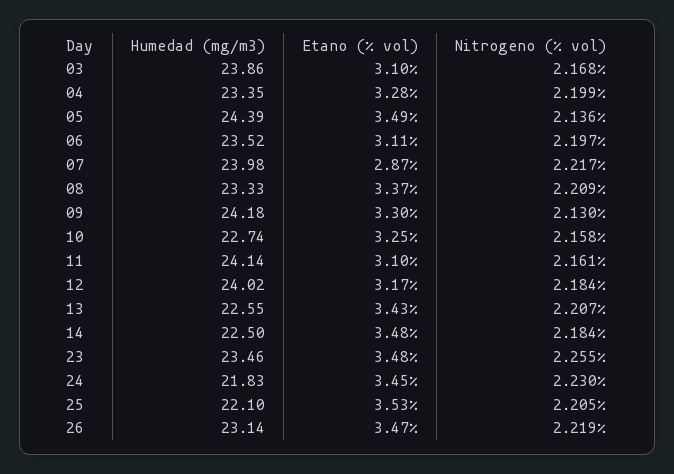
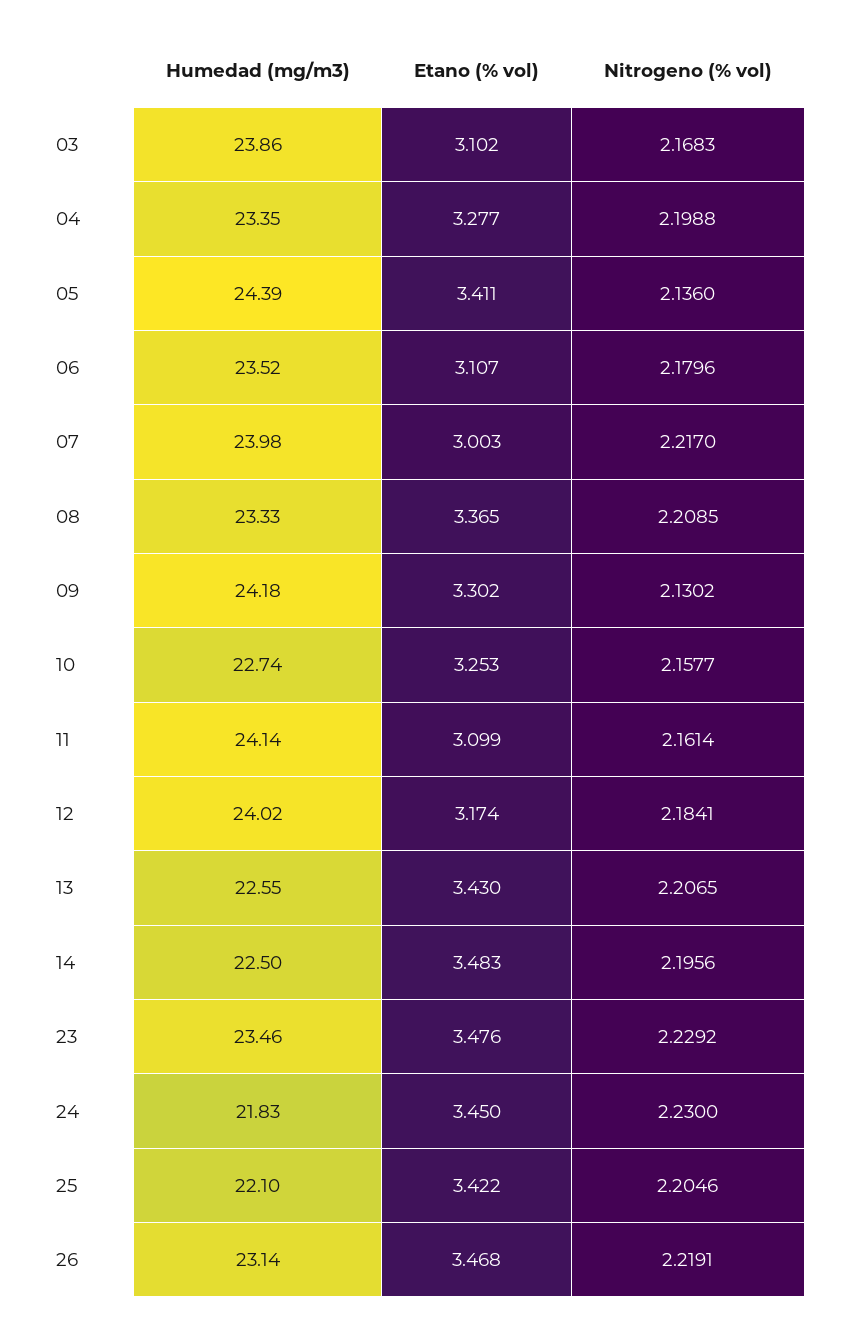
  {
    "Humedad (mg/m3)": {
      "03": 23.86,
      "04": 23.35,
      "05": 24.39,
      "06": 23.52,
      "07": 23.98,
      "08": 23.33,
      "09": 24.18,
      "10": 22.74,
      "11": 24.14,
      "12": 24.02,
      "13": 22.55,
      "14": 22.5,
      "23": 23.46,
      "24": 21.83,
      "25": 22.1,
      "26": 23.14
    },
    "Etano (% vol)": {
      "03": 3.102,
      "04": 3.277,
-     "05": 3.49,
+     "05": 3.411,
      "06": 3.107,
-     "07": 2.87,
+     "07": 3.003,
      "08": 3.365,
      "09": 3.302,
      "10": 3.253,
      "11": 3.099,
      "12": 3.174,
      "13": 3.43,
      "14": 3.483,
      "23": 3.476,
      "24": 3.45,
-     "25": 3.53,
+     "25": 3.422,
      "26": 3.468
    },
    "Nitrogeno (% vol)": {
      "03": 2.1683,
      "04": 2.1988,
      "05": 2.136,
-     "06": 2.197,
+     "06": 2.1796,
      "07": 2.217,
      "08": 2.2085,
      "09": 2.1302,
      "10": 2.1577,
      "11": 2.1614,
      "12": 2.1841,
      "13": 2.2065,
-     "14": 2.184,
+     "14": 2.1956,
-     "23": 2.255,
+     "23": 2.2292,
      "24": 2.23,
      "25": 2.2046,
      "26": 2.2191
    }
  }

